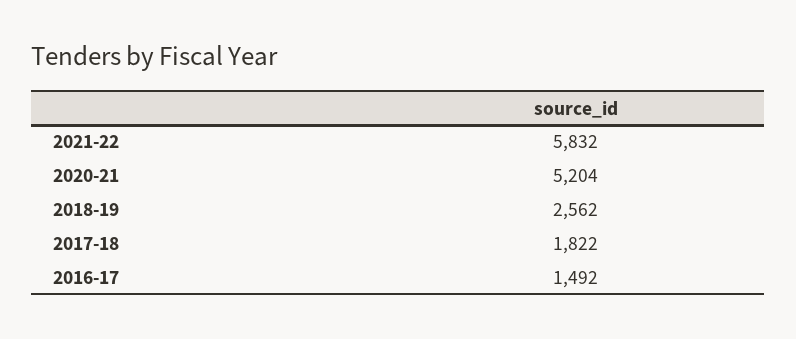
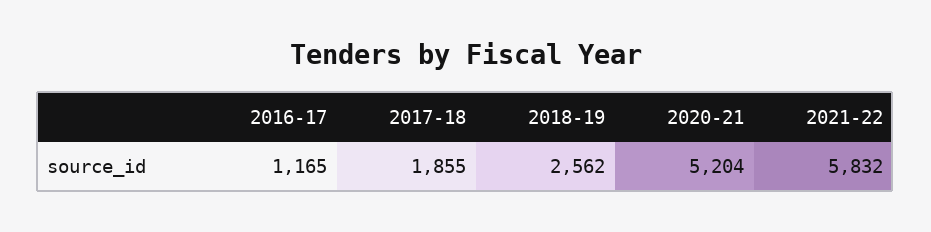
  {
    "2021-22": 5832,
    "2020-21": 5204,
    "2018-19": 2562,
-   "2017-18": 1822,
+   "2017-18": 1855,
-   "2016-17": 1492
+   "2016-17": 1165
  }

